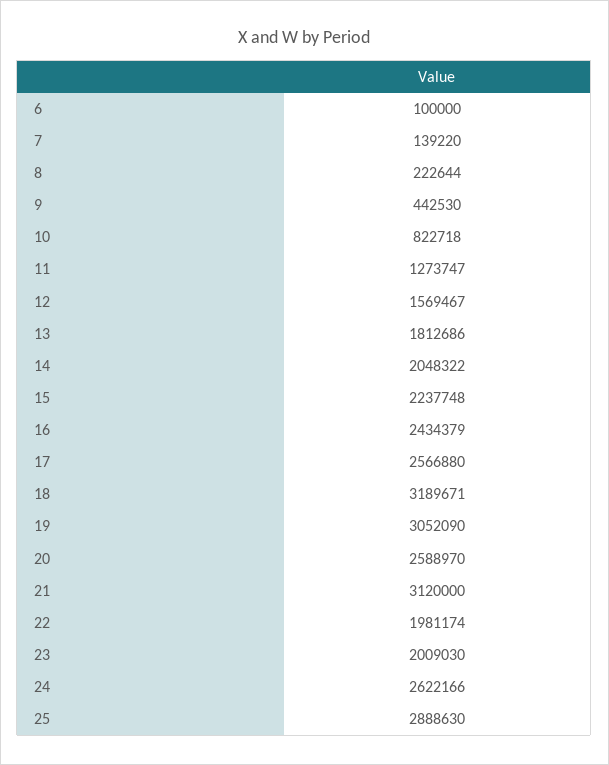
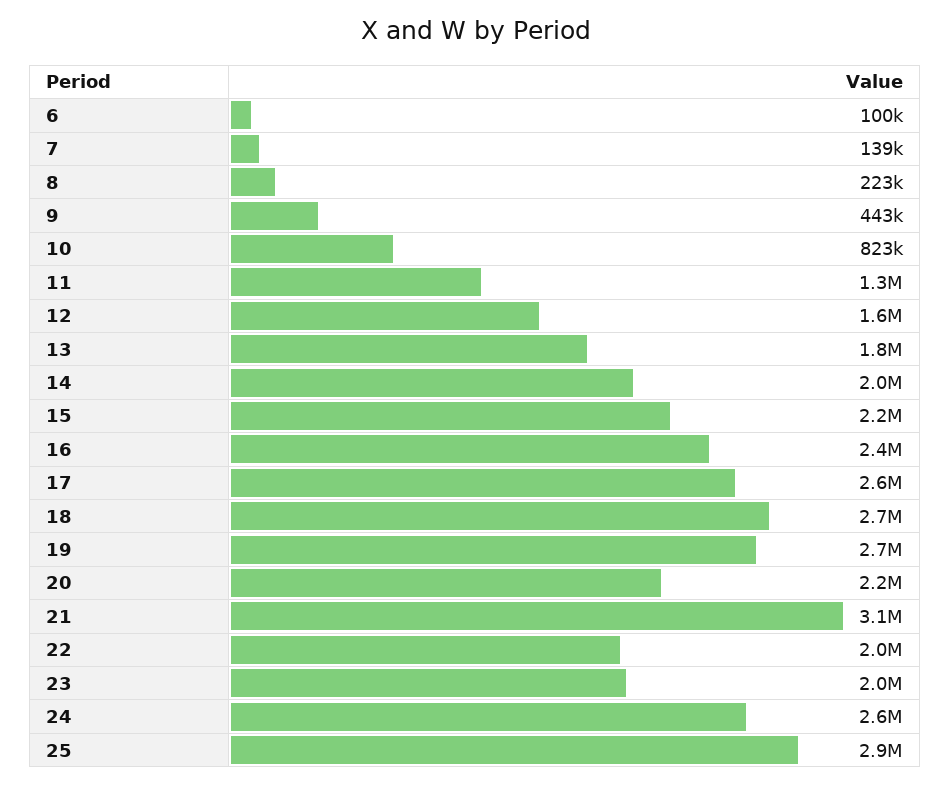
  {
    "6": 100000,
    "7": 139220,
    "8": 222644,
    "9": 442530,
    "10": 822718,
    "11": 1273747,
    "12": 1569467,
    "13": 1812686,
    "14": 2048322,
    "15": 2237748,
    "16": 2434379,
    "17": 2566880,
-   "18": 3189671,
+   "18": 2700000,
-   "19": 3052090,
+   "19": 2700000,
-   "20": 2588970,
+   "20": 2200000,
    "21": 3120000,
    "22": 1981174,
    "23": 2009030,
    "24": 2622166,
    "25": 2888630
  }

